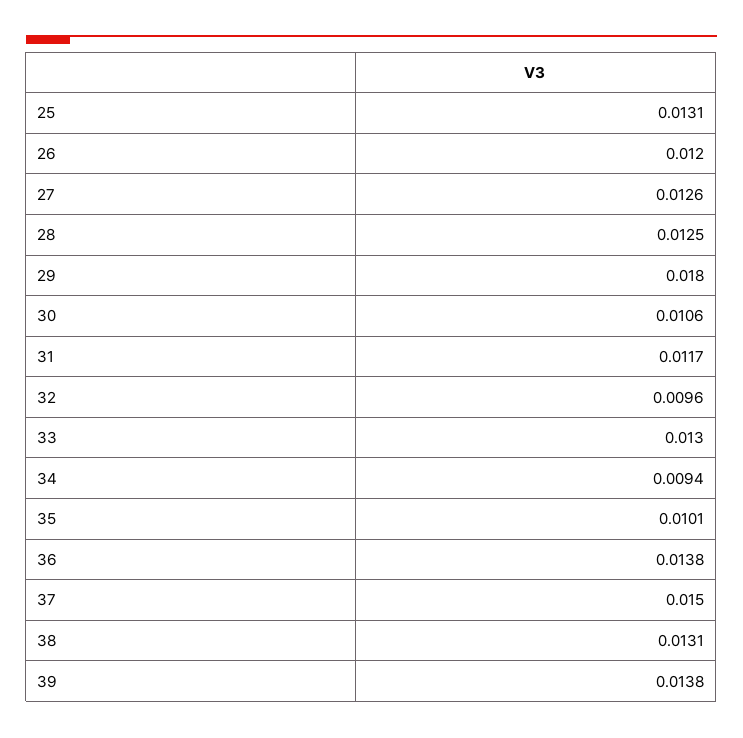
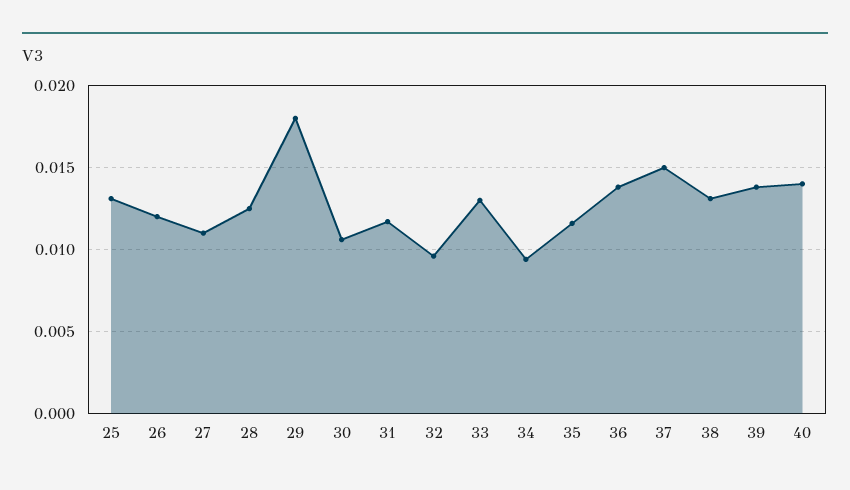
  {
    "25": 0.0131,
    "26": 0.012,
-   "27": 0.0126,
+   "27": 0.011,
    "28": 0.0125,
    "29": 0.018,
    "30": 0.0106,
    "31": 0.0117,
    "32": 0.0096,
    "33": 0.013,
    "34": 0.0094,
-   "35": 0.0101,
+   "35": 0.0115,
    "36": 0.0138,
    "37": 0.015,
    "38": 0.0131,
-   "39": 0.0138
+   "39": 0.0138,
+   "40": 0.014
  }

